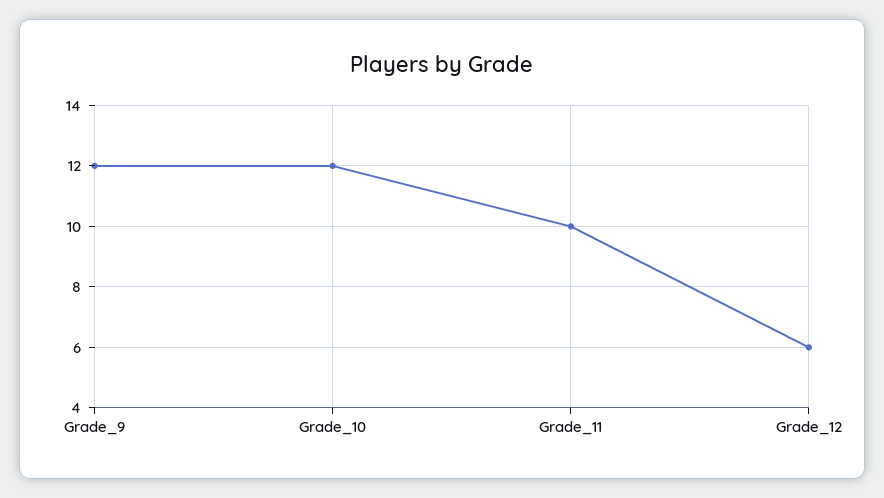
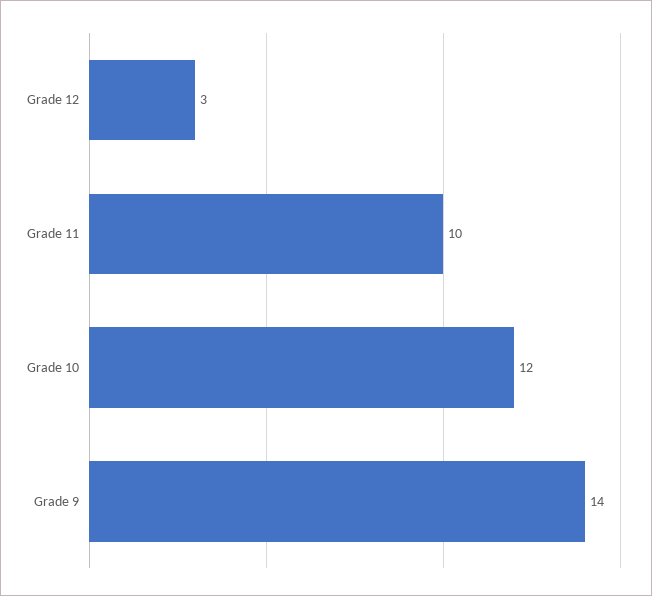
  {
-   "Grade_9": 12,
+   "Grade_9": 14,
    "Grade_10": 12,
    "Grade_11": 10,
-   "Grade_12": 6
+   "Grade_12": 3
  }

